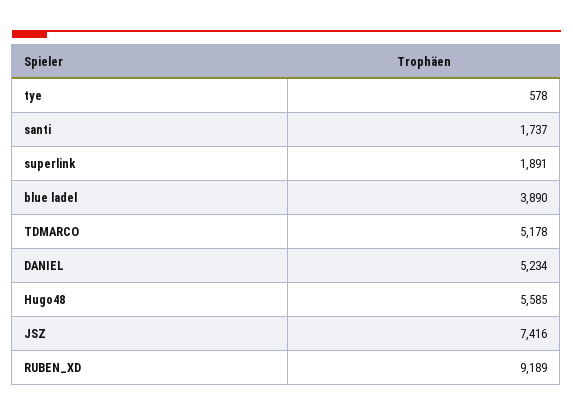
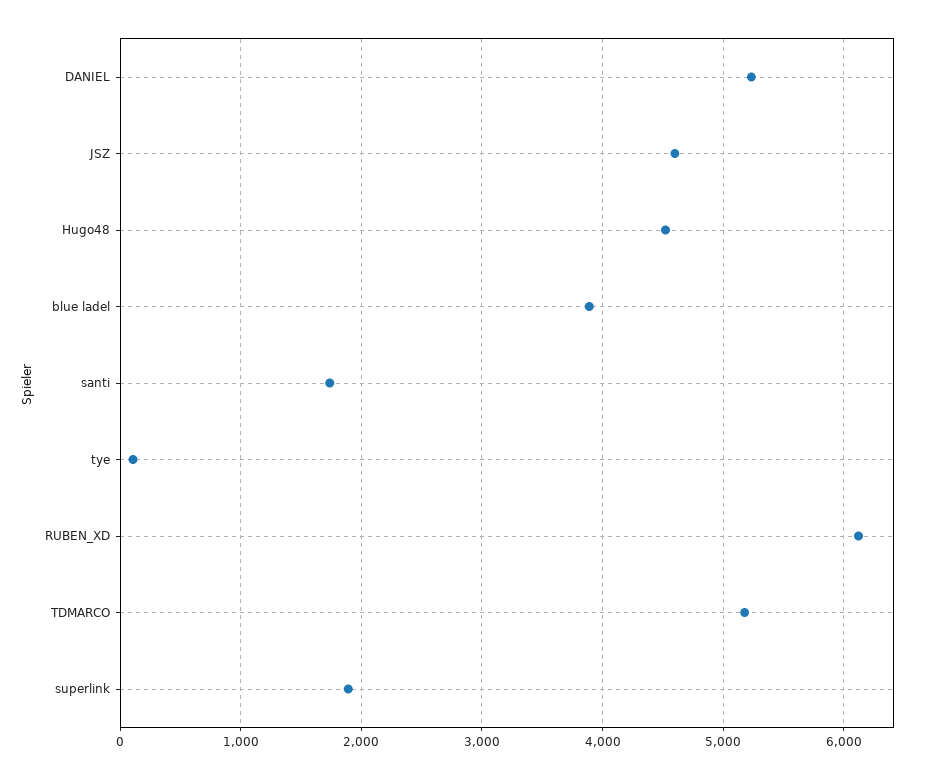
  {
-   "tye": 578,
+   "tye": 100,
    "santi": 1737,
    "superlink": 1891,
    "blue ladel": 3890,
    "TDMARCO": 5178,
    "DANIEL": 5234,
-   "Hugo48": 5585,
+   "Hugo48": 4500,
-   "JSZ": 7416,
+   "JSZ": 4600,
-   "RUBEN_XD": 9189
+   "RUBEN_XD": 6100
  }

